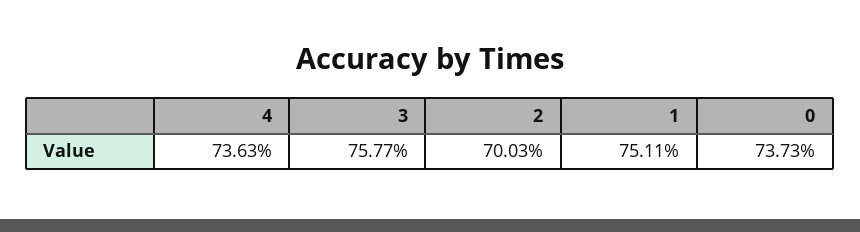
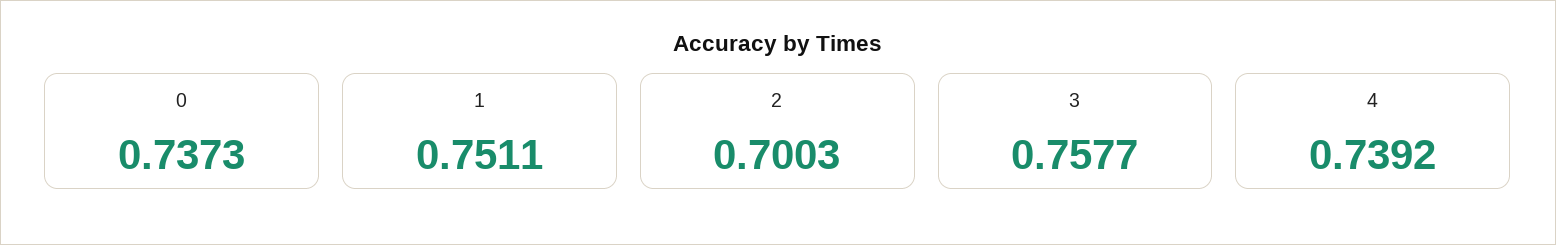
  {
-   "4": 0.7363,
+   "4": 0.7392,
    "3": 0.7577,
    "2": 0.7003,
    "1": 0.7511,
    "0": 0.7373
  }

